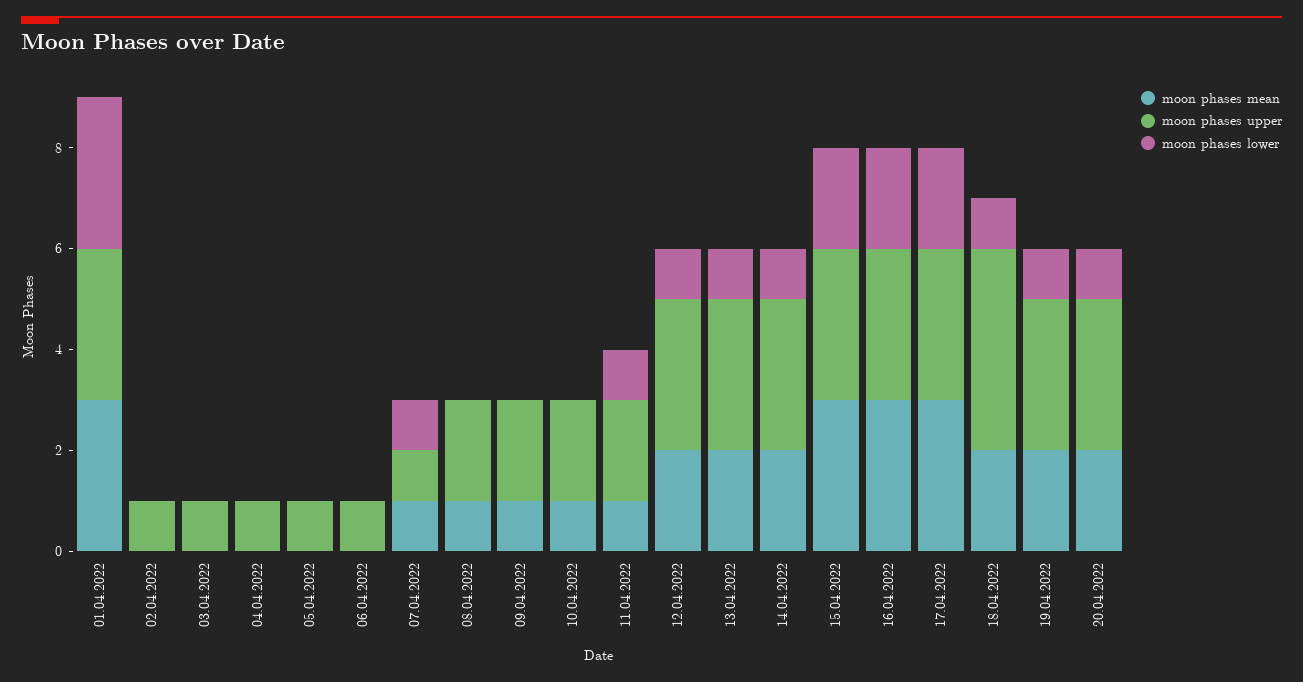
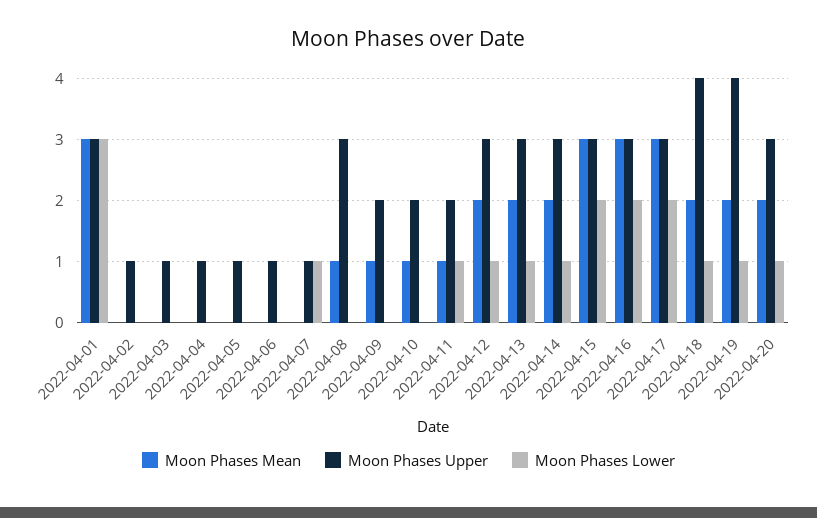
  {
    "moon phases mean": {
      "01.04.2022": 3,
      "02.04.2022": 0,
      "03.04.2022": 0,
      "04.04.2022": 0,
      "05.04.2022": 0,
      "06.04.2022": 0,
-     "07.04.2022": 1,
+     "07.04.2022": 0,
      "08.04.2022": 1,
      "09.04.2022": 1,
      "10.04.2022": 1,
      "11.04.2022": 1,
      "12.04.2022": 2,
      "13.04.2022": 2,
      "14.04.2022": 2,
      "15.04.2022": 3,
      "16.04.2022": 3,
      "17.04.2022": 3,
      "18.04.2022": 2,
      "19.04.2022": 2,
      "20.04.2022": 2
    },
    "moon phases upper": {
      "01.04.2022": 3,
      "02.04.2022": 1,
      "03.04.2022": 1,
      "04.04.2022": 1,
      "05.04.2022": 1,
      "06.04.2022": 1,
      "07.04.2022": 1,
-     "08.04.2022": 2,
+     "08.04.2022": 3,
      "09.04.2022": 2,
      "10.04.2022": 2,
      "11.04.2022": 2,
      "12.04.2022": 3,
      "13.04.2022": 3,
      "14.04.2022": 3,
      "15.04.2022": 3,
      "16.04.2022": 3,
      "17.04.2022": 3,
      "18.04.2022": 4,
-     "19.04.2022": 3,
+     "19.04.2022": 4,
      "20.04.2022": 3
    },
    "moon phases lower": {
      "01.04.2022": 3,
      "02.04.2022": 0,
      "03.04.2022": 0,
      "04.04.2022": 0,
      "05.04.2022": 0,
      "06.04.2022": 0,
      "07.04.2022": 1,
      "08.04.2022": 0,
      "09.04.2022": 0,
      "10.04.2022": 0,
      "11.04.2022": 1,
      "12.04.2022": 1,
      "13.04.2022": 1,
      "14.04.2022": 1,
      "15.04.2022": 2,
      "16.04.2022": 2,
      "17.04.2022": 2,
      "18.04.2022": 1,
      "19.04.2022": 1,
      "20.04.2022": 1
    }
  }

